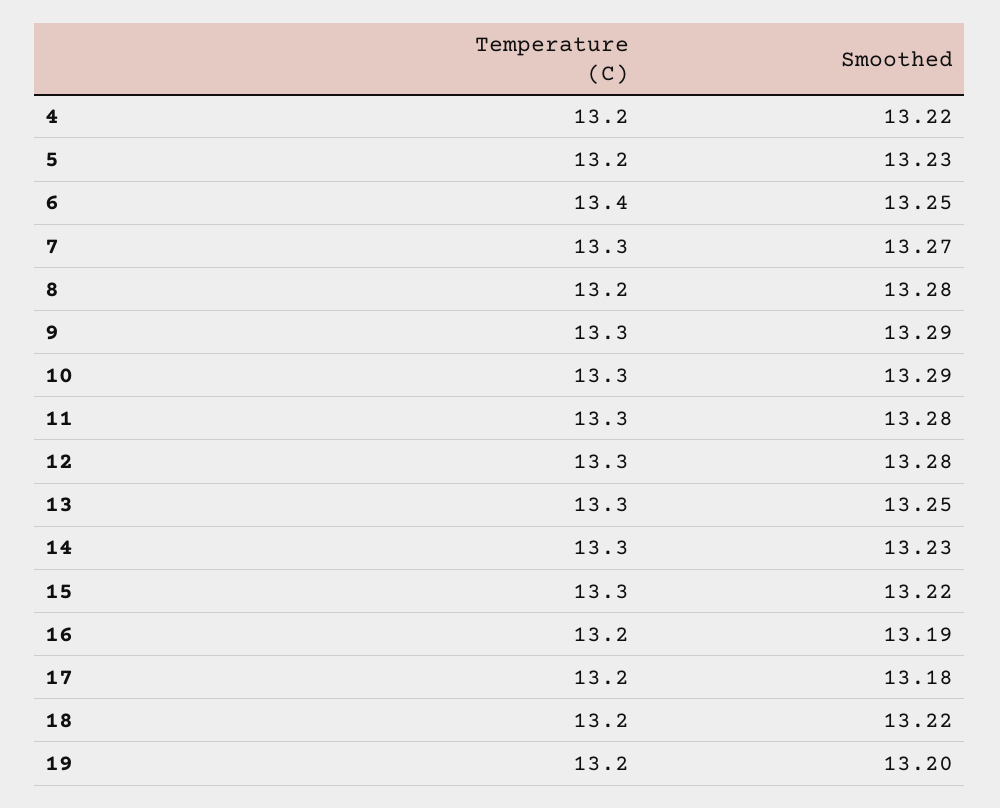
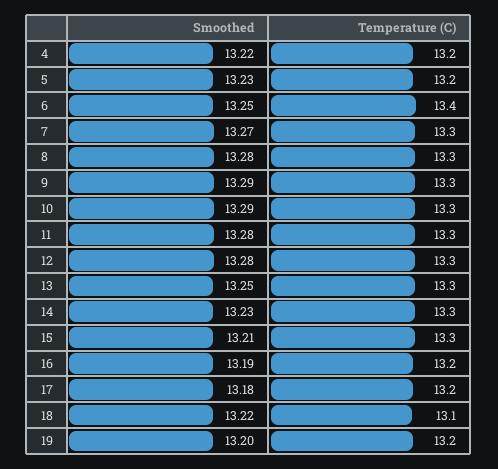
  {
    "Temperature (C)": {
      "4": 13.2,
      "5": 13.2,
      "6": 13.4,
      "7": 13.3,
-     "8": 13.2,
+     "8": 13.3,
      "9": 13.3,
      "10": 13.3,
      "11": 13.3,
      "12": 13.3,
      "13": 13.3,
      "14": 13.3,
      "15": 13.3,
      "16": 13.2,
      "17": 13.2,
-     "18": 13.2,
+     "18": 13.1,
      "19": 13.2
    },
    "Smoothed": {
      "4": 13.22,
      "5": 13.23,
      "6": 13.25,
      "7": 13.27,
      "8": 13.28,
      "9": 13.29,
      "10": 13.29,
      "11": 13.28,
      "12": 13.28,
      "13": 13.25,
      "14": 13.23,
-     "15": 13.22,
+     "15": 13.21,
      "16": 13.19,
      "17": 13.18,
      "18": 13.22,
      "19": 13.2
    }
  }

